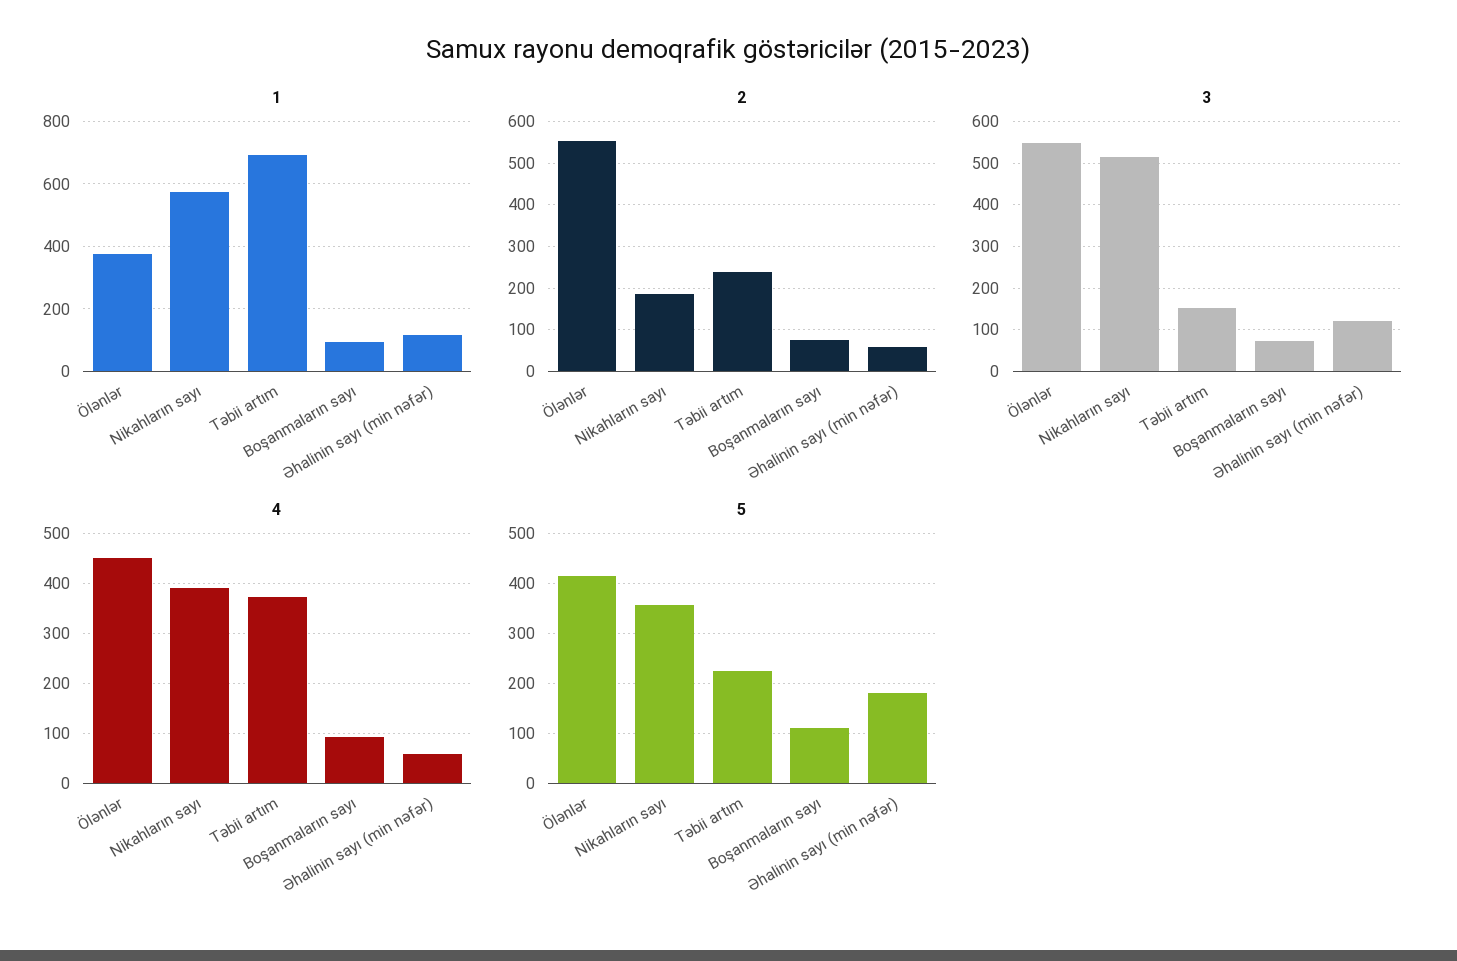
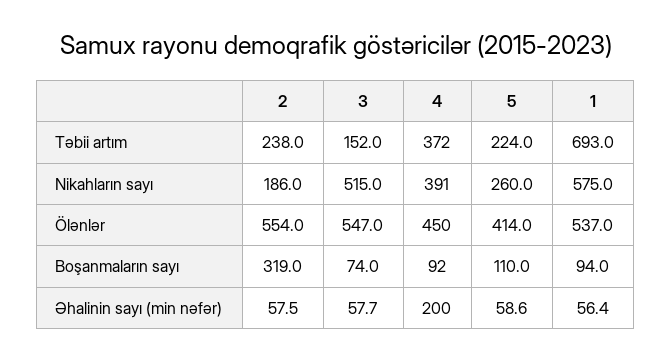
  {
    "1": {
-     "Ölənlər": 380,
+     "Ölənlər": 537,
      "Nikahların sayı": 575,
      "Təbii artım": 693,
      "Boşanmaların sayı": 94,
-     "Əhalinin sayı (min nəfər)": 120
+     "Əhalinin sayı (min nəfər)": 56.4
    },
    "2": {
      "Ölənlər": 554,
      "Nikahların sayı": 186,
      "Təbii artım": 238,
-     "Boşanmaların sayı": 80,
+     "Boşanmaların sayı": 319,
      "Əhalinin sayı (min nəfər)": 57.5
    },
    "3": {
      "Ölənlər": 547,
      "Nikahların sayı": 515,
      "Təbii artım": 152,
      "Boşanmaların sayı": 74,
-     "Əhalinin sayı (min nəfər)": 120
+     "Əhalinin sayı (min nəfər)": 57.7
    },
    "4": {
      "Ölənlər": 450,
      "Nikahların sayı": 391,
      "Təbii artım": 372,
      "Boşanmaların sayı": 92,
-     "Əhalinin sayı (min nəfər)": 60
+     "Əhalinin sayı (min nəfər)": 200
    },
    "5": {
      "Ölənlər": 414,
-     "Nikahların sayı": 360,
+     "Nikahların sayı": 260,
      "Təbii artım": 224,
      "Boşanmaların sayı": 110,
-     "Əhalinin sayı (min nəfər)": 180
+     "Əhalinin sayı (min nəfər)": 58.6
    }
  }

